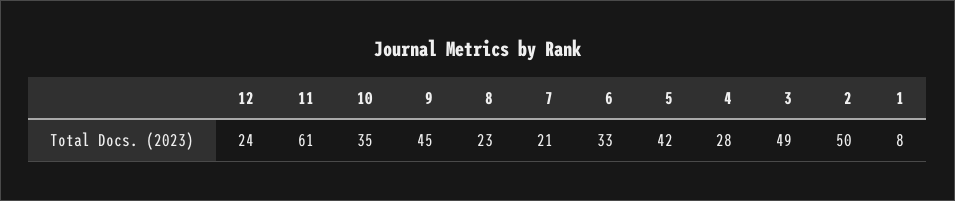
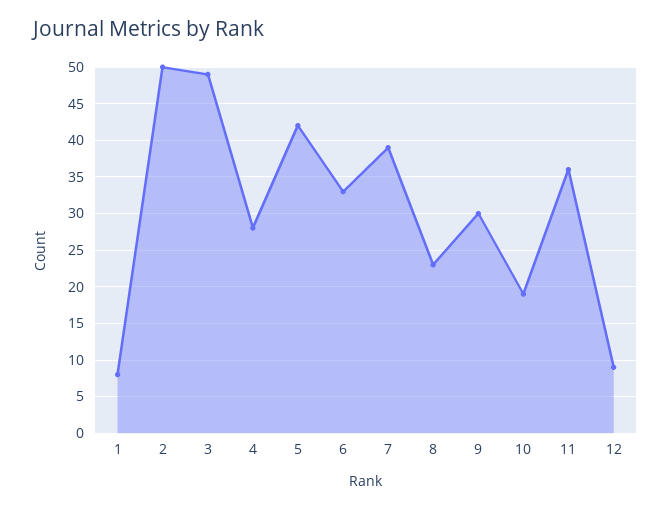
  {
-   "12": 24,
+   "12": 9,
-   "11": 61,
+   "11": 36,
-   "10": 35,
+   "10": 19,
-   "9": 45,
+   "9": 30,
    "8": 23,
-   "7": 21,
+   "7": 39,
    "6": 33,
    "5": 42,
    "4": 28,
    "3": 49,
    "2": 50,
    "1": 8
  }

